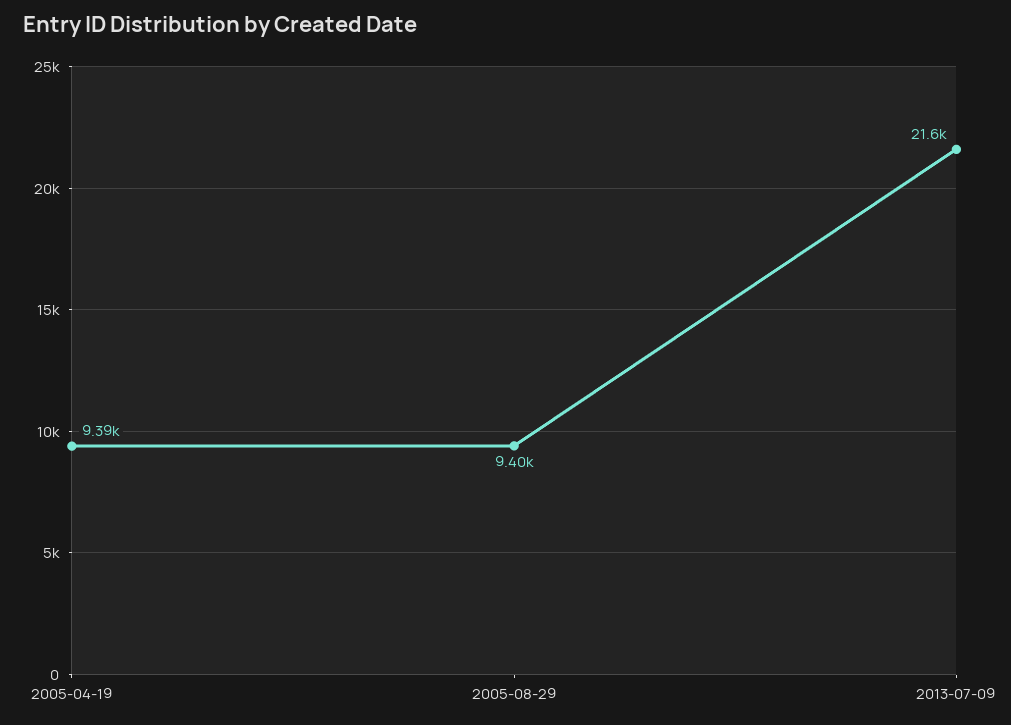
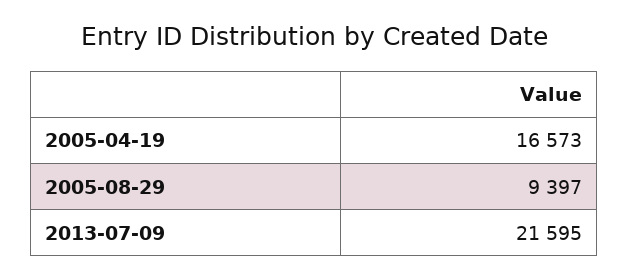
  {
-   "2005-04-19": 9390,
+   "2005-04-19": 16573,
    "2005-08-29": 9397,
    "2013-07-09": 21595
  }

